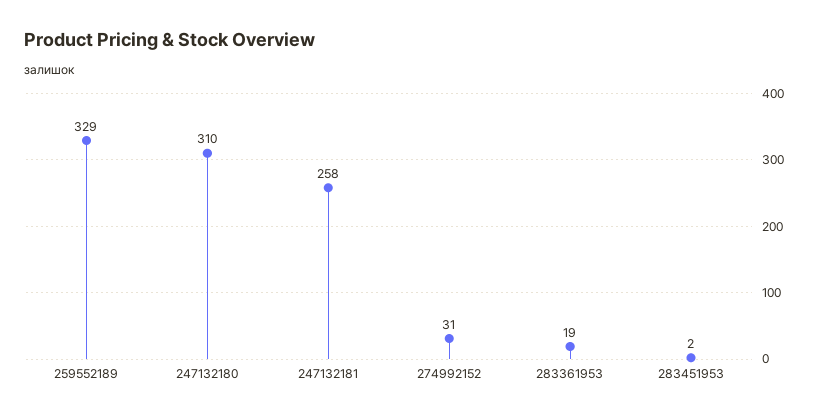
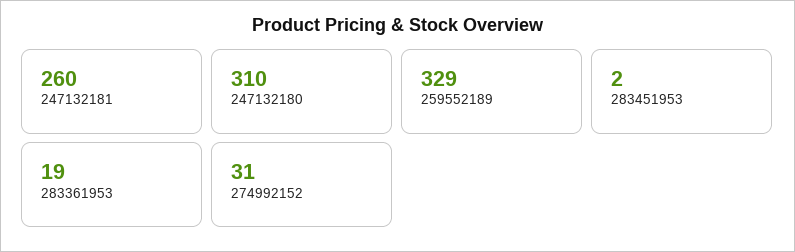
  {
    "259552189": 329,
    "247132180": 310,
-   "247132181": 258,
+   "247132181": 260,
    "274992152": 31,
    "283361953": 19,
    "283451953": 2
  }

